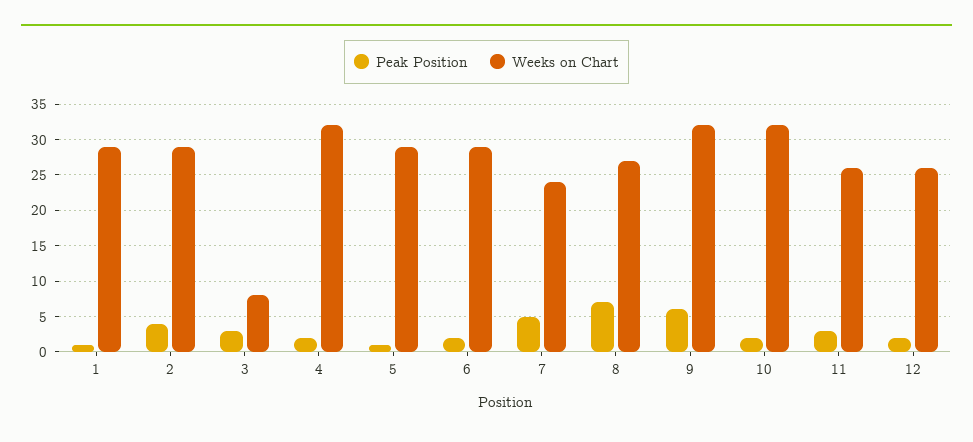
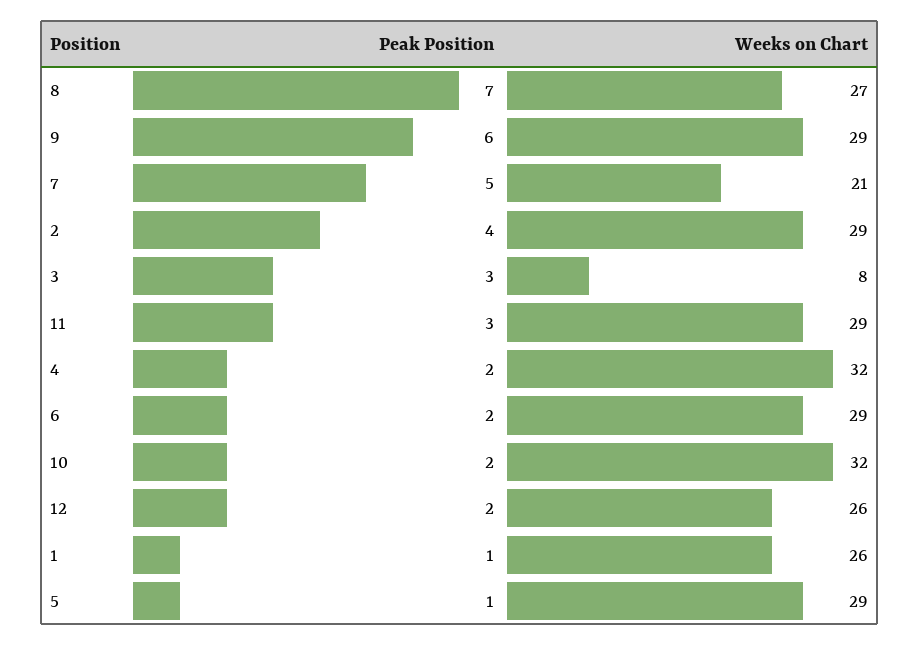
  {
    "Peak Position": {
      "1": 1,
      "2": 4,
      "3": 3,
      "4": 2,
      "5": 1,
      "6": 2,
      "7": 5,
      "8": 7,
      "9": 6,
      "10": 2,
      "11": 3,
      "12": 2
    },
    "Weeks on Chart": {
-     "1": 29,
+     "1": 26,
      "2": 29,
      "3": 8,
      "4": 32,
      "5": 29,
      "6": 29,
-     "7": 24,
+     "7": 21,
      "8": 27,
-     "9": 32,
+     "9": 29,
      "10": 32,
-     "11": 26,
+     "11": 29,
      "12": 26
    }
  }

